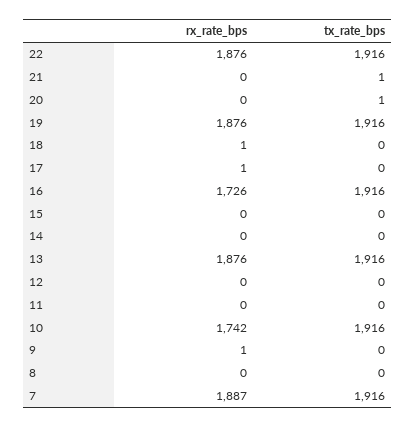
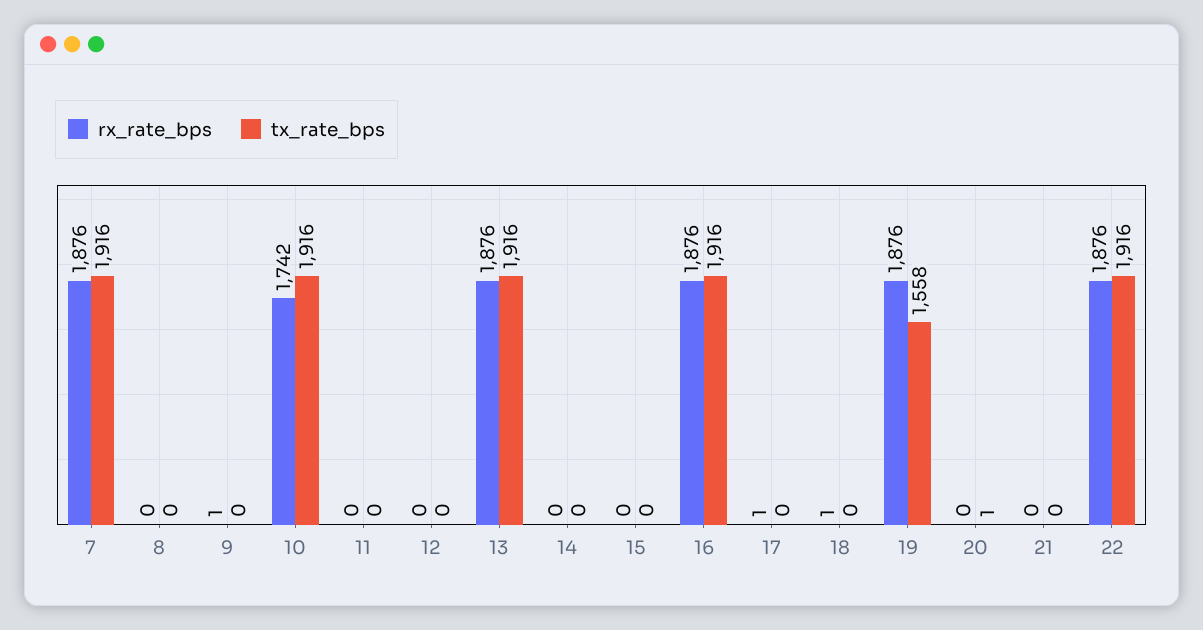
  {
    "rx_rate_bps": {
      "22": 1876,
      "21": 0,
      "20": 0,
      "19": 1876,
      "18": 1,
      "17": 1,
-     "16": 1726,
+     "16": 1876,
      "15": 0,
      "14": 0,
      "13": 1876,
      "12": 0,
      "11": 0,
      "10": 1742,
      "9": 1,
      "8": 0,
-     "7": 1887
+     "7": 1876
    },
    "tx_rate_bps": {
      "22": 1916,
-     "21": 1,
+     "21": 0,
      "20": 1,
-     "19": 1916,
+     "19": 1558,
      "18": 0,
      "17": 0,
      "16": 1916,
      "15": 0,
      "14": 0,
      "13": 1916,
      "12": 0,
      "11": 0,
      "10": 1916,
      "9": 0,
      "8": 0,
      "7": 1916
    }
  }

